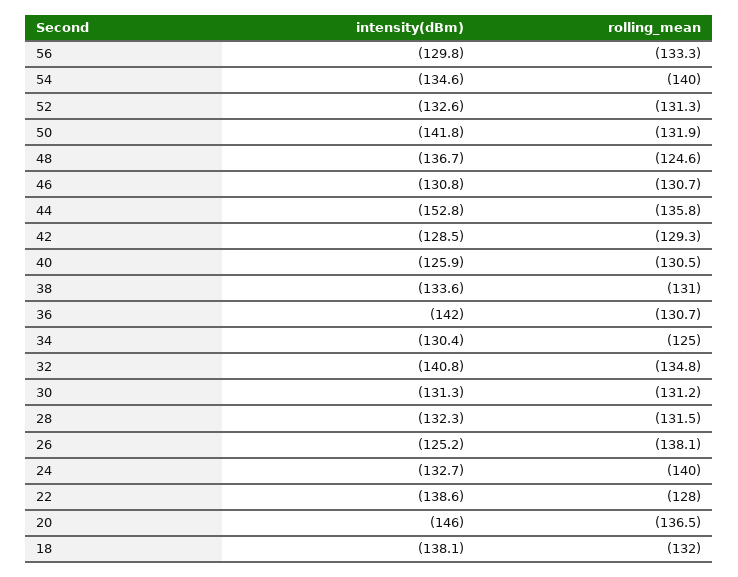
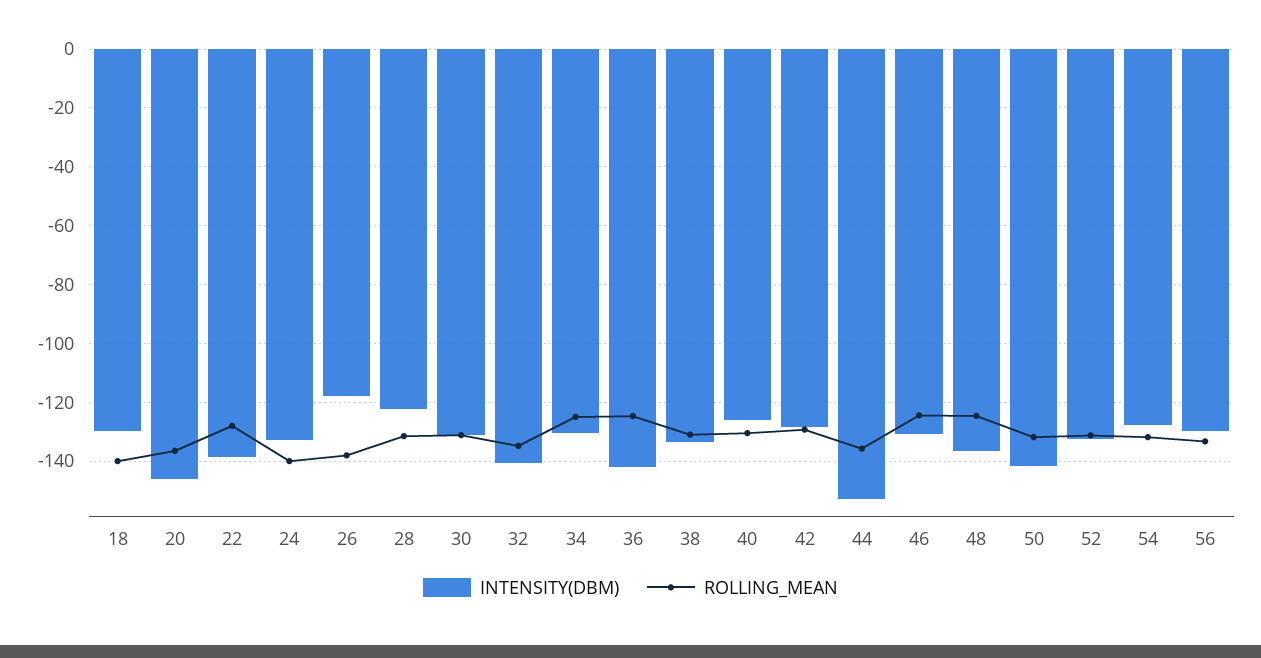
  {
    "intensity(dBm)": {
      "56": -129.8,
-     "54": -134.6,
+     "54": -127.5,
      "52": -132.6,
      "50": -141.8,
      "48": -136.7,
      "46": -130.8,
      "44": -152.8,
      "42": -128.5,
      "40": -125.9,
      "38": -133.6,
      "36": -142,
      "34": -130.4,
      "32": -140.8,
      "30": -131.3,
-     "28": -132.3,
+     "28": -122.5,
-     "26": -125.2,
+     "26": -117.5,
      "24": -132.7,
      "22": -138.6,
      "20": -146,
-     "18": -138.1
+     "18": -130
    },
    "rolling_mean": {
      "56": -133.3,
-     "54": -140,
+     "54": -132.5,
      "52": -131.3,
      "50": -131.9,
      "48": -124.6,
-     "46": -130.7,
+     "46": -125,
      "44": -135.8,
      "42": -129.3,
      "40": -130.5,
      "38": -131,
-     "36": -130.7,
+     "36": -125,
      "34": -125,
      "32": -134.8,
      "30": -131.2,
      "28": -131.5,
      "26": -138.1,
      "24": -140,
      "22": -128,
      "20": -136.5,
-     "18": -132
+     "18": -140
    }
  }

